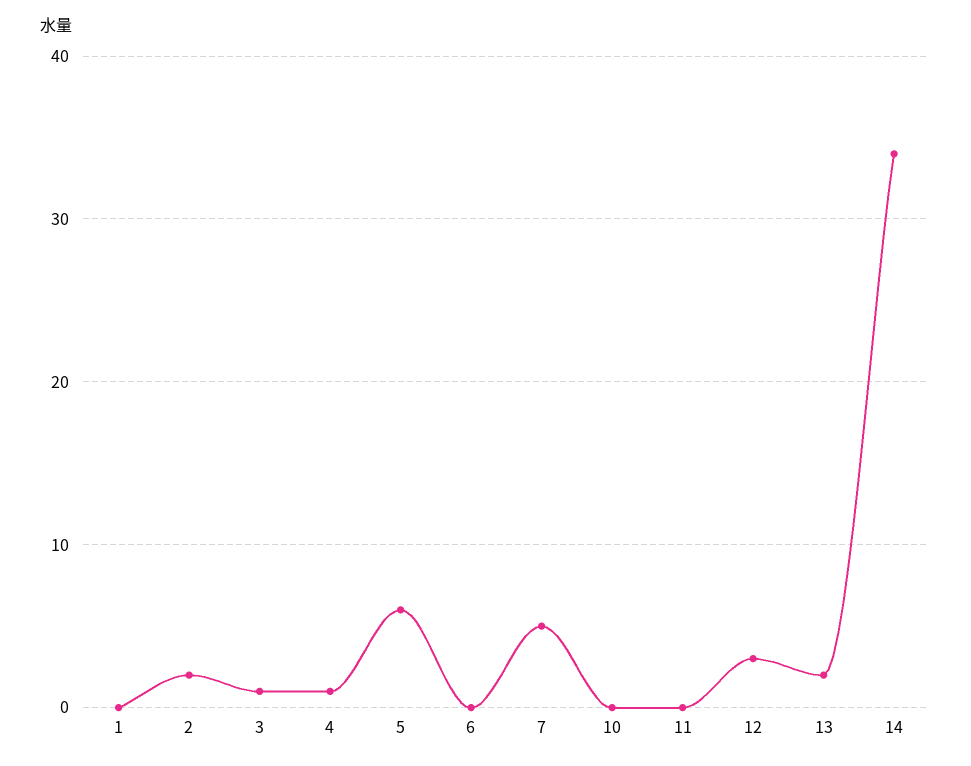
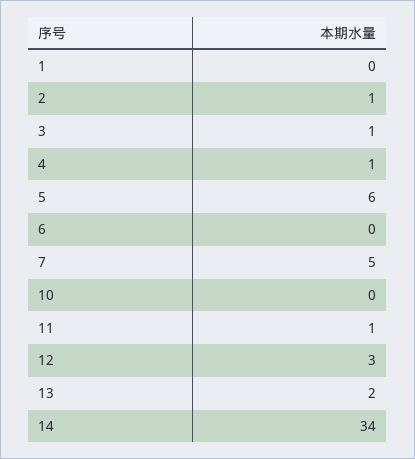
  {
    "1": 0,
-   "2": 2,
+   "2": 1,
    "3": 1,
    "4": 1,
    "5": 6,
    "6": 0,
    "7": 5,
    "10": 0,
-   "11": 0,
+   "11": 1,
    "12": 3,
    "13": 2,
    "14": 34
  }

